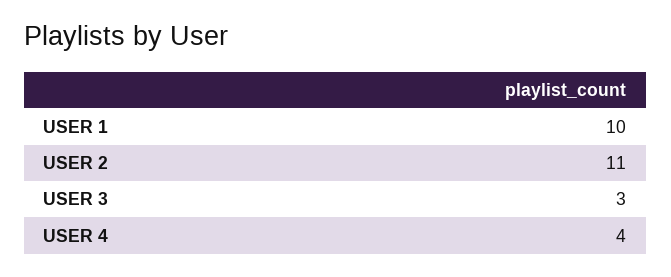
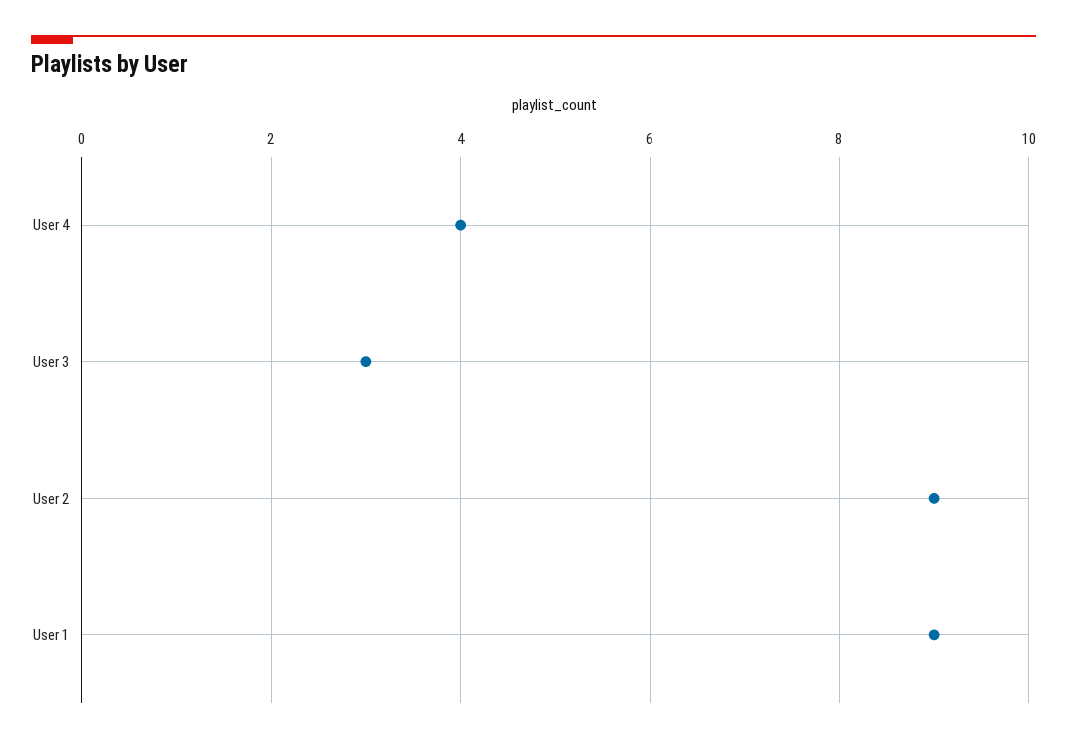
  {
-   "USER 1": 10,
+   "USER 1": 9,
-   "USER 2": 11,
+   "USER 2": 9,
    "USER 3": 3,
    "USER 4": 4
  }

